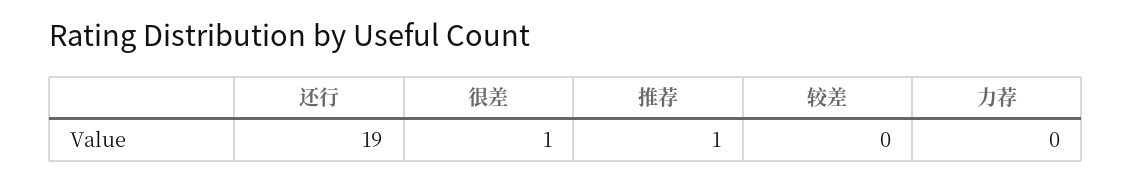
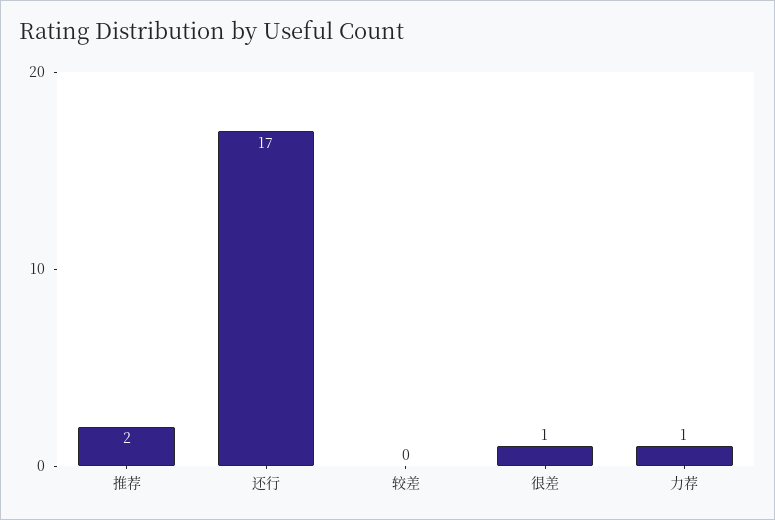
  {
-   "还行": 19,
+   "还行": 17,
    "很差": 1,
-   "推荐": 1,
+   "推荐": 2,
    "较差": 0,
-   "力荐": 0
+   "力荐": 1
  }

